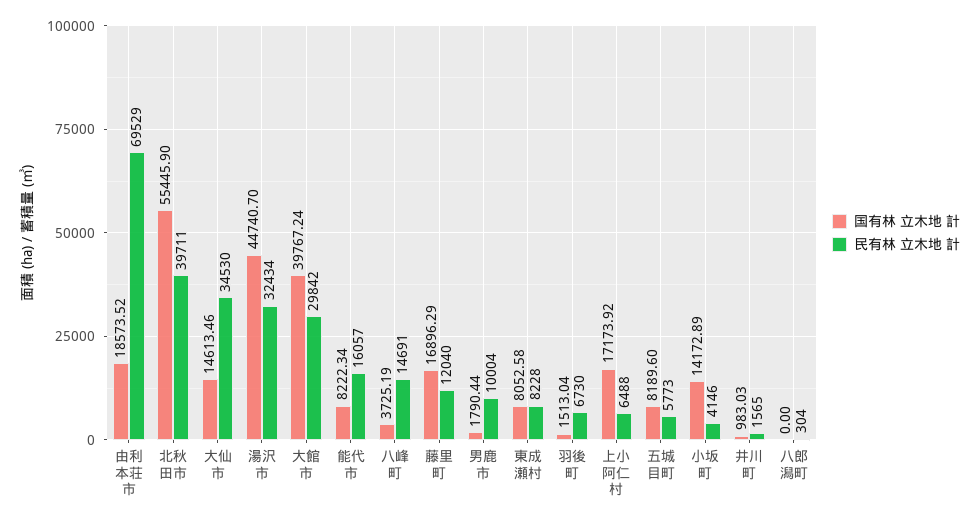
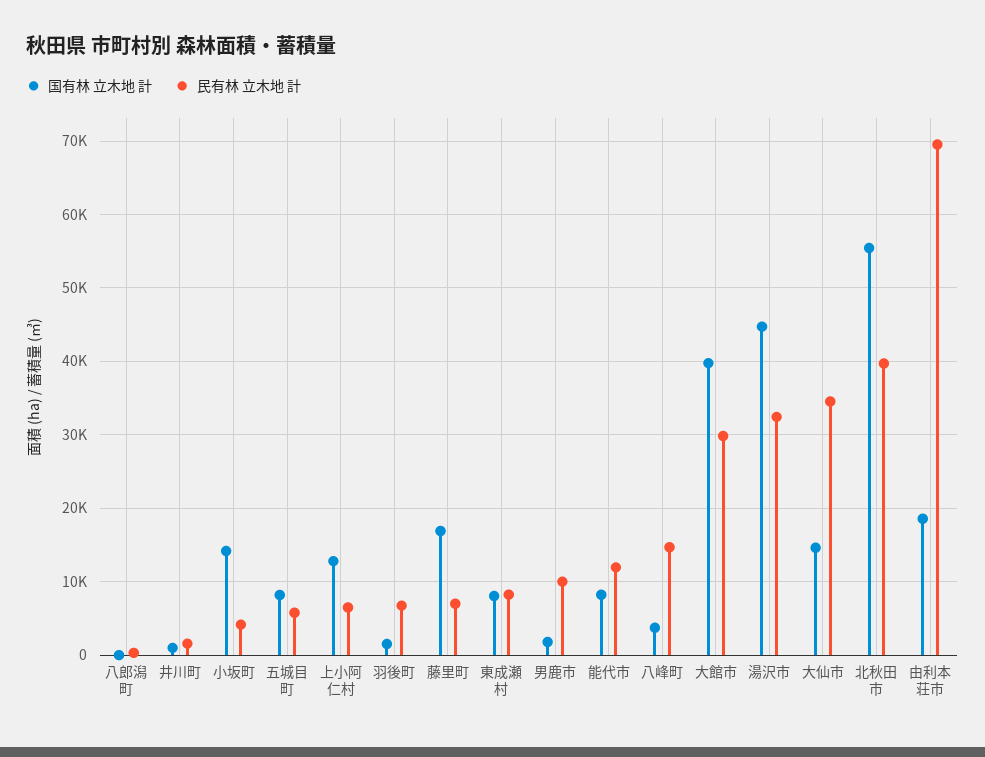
  {
    "国有林 立木地 計": {
      "由利本荘市": 18573.52,
      "北秋田市": 55445.9,
      "大仙市": 14613.46,
      "湯沢市": 44740.7,
      "大館市": 39767.24,
      "能代市": 8222.34,
      "八峰町": 3725.19,
      "藤里町": 16896.29,
      "男鹿市": 1790.44,
      "東成瀬村": 8052.58,
      "羽後町": 1513.04,
-     "上小阿仁村": 17173.92,
+     "上小阿仁村": 13000,
      "五城目町": 8189.6,
      "小坂町": 14172.89,
      "井川町": 983.03,
      "八郎潟町": 0
    },
    "民有林 立木地 計": {
      "由利本荘市": 69529,
      "北秋田市": 39711,
      "大仙市": 34530,
      "湯沢市": 32434,
      "大館市": 29842,
-     "能代市": 16057,
+     "能代市": 12000,
      "八峰町": 14691,
-     "藤里町": 12040,
+     "藤里町": 7000,
      "男鹿市": 10004,
      "東成瀬村": 8228,
      "羽後町": 6730,
      "上小阿仁村": 6488,
      "五城目町": 5773,
      "小坂町": 4146,
      "井川町": 1565,
      "八郎潟町": 304
    }
  }

